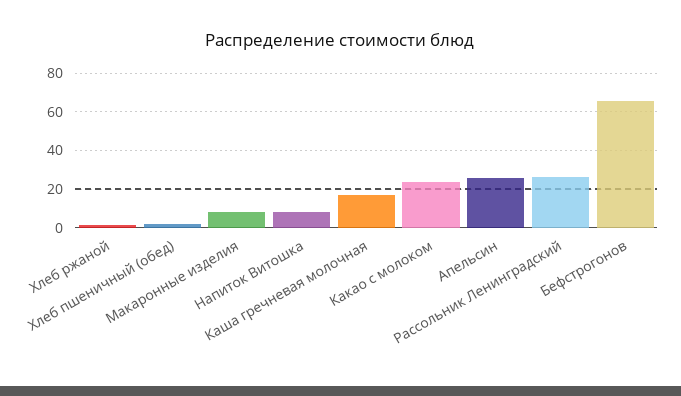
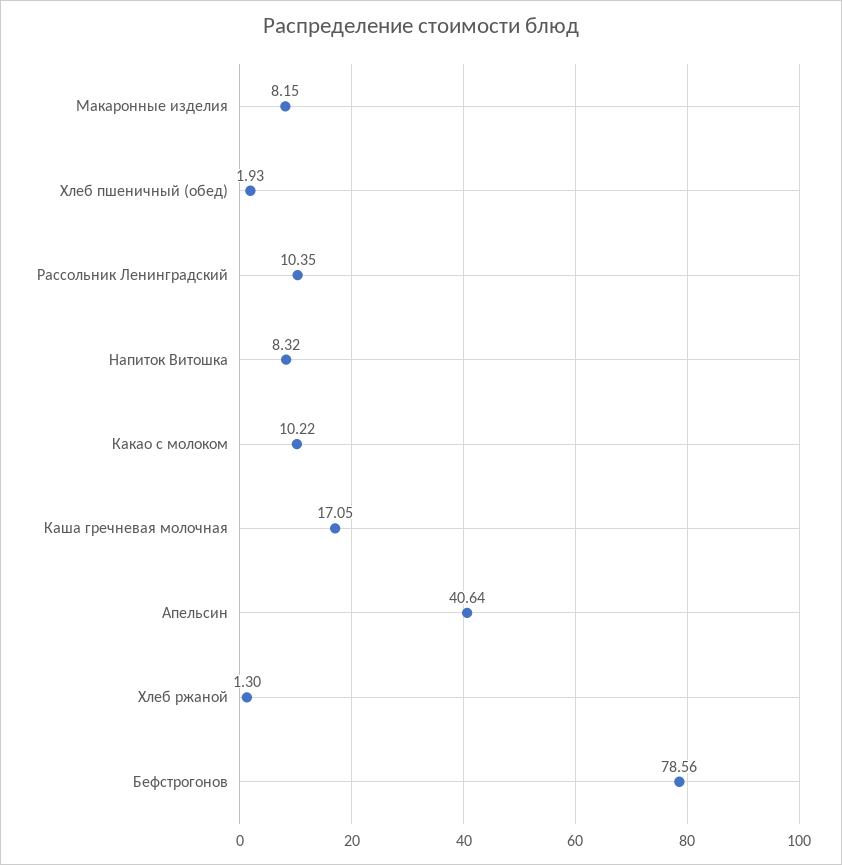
  {
    "Хлеб ржаной": 1.3,
    "Хлеб пшеничный (обед)": 1.93,
    "Макаронные изделия": 8.15,
    "Напиток Витошка": 8.32,
    "Каша гречневая молочная": 17.05,
-   "Какао с молоком": 25,
+   "Какао с молоком": 10.22,
-   "Апельсин": 25,
+   "Апельсин": 40.64,
-   "Рассольник Ленинградский": 25,
+   "Рассольник Ленинградский": 10.35,
-   "Бефстрогонов": 65
+   "Бефстрогонов": 78.56
  }

